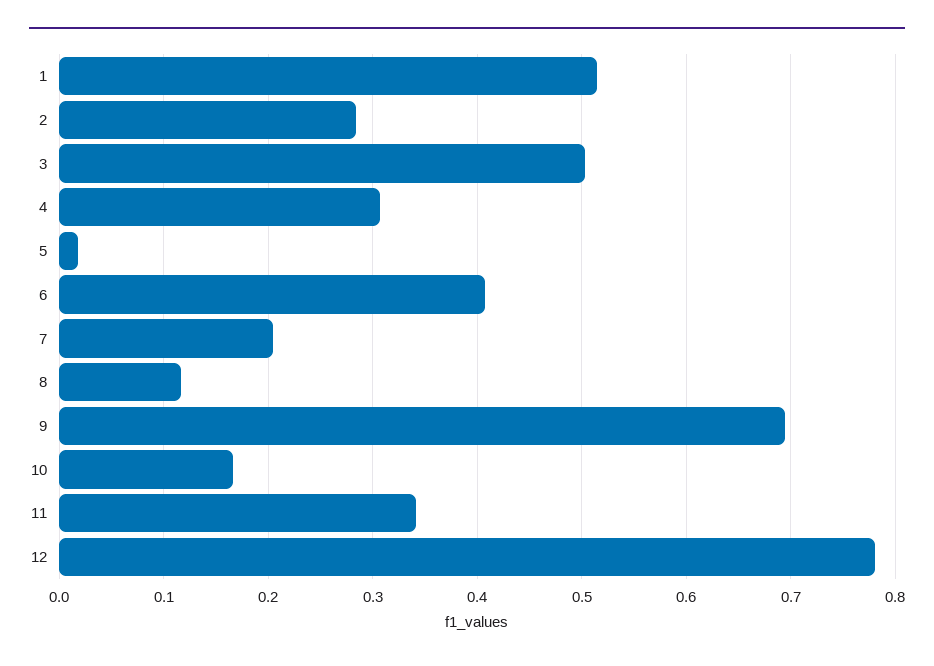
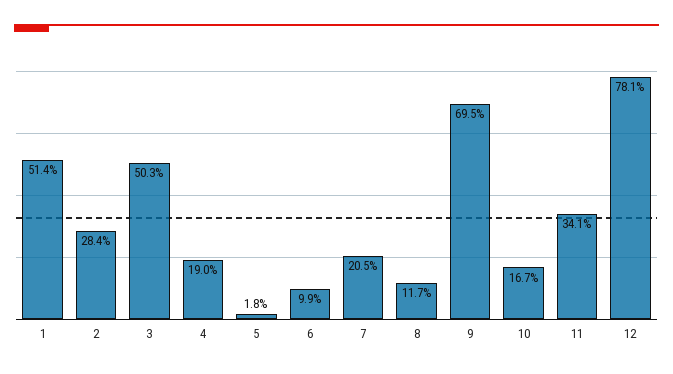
  {
    "1": 0.514,
    "2": 0.284,
    "3": 0.503,
-   "4": 0.31,
+   "4": 0.19,
    "5": 0.018,
-   "6": 0.41,
+   "6": 0.099,
    "7": 0.205,
    "8": 0.117,
    "9": 0.695,
    "10": 0.167,
    "11": 0.341,
    "12": 0.781
  }

